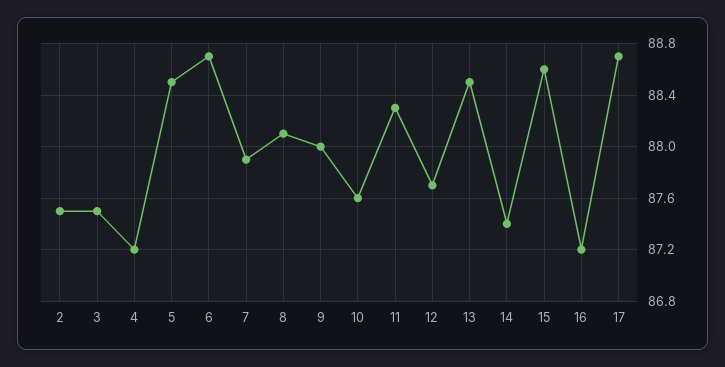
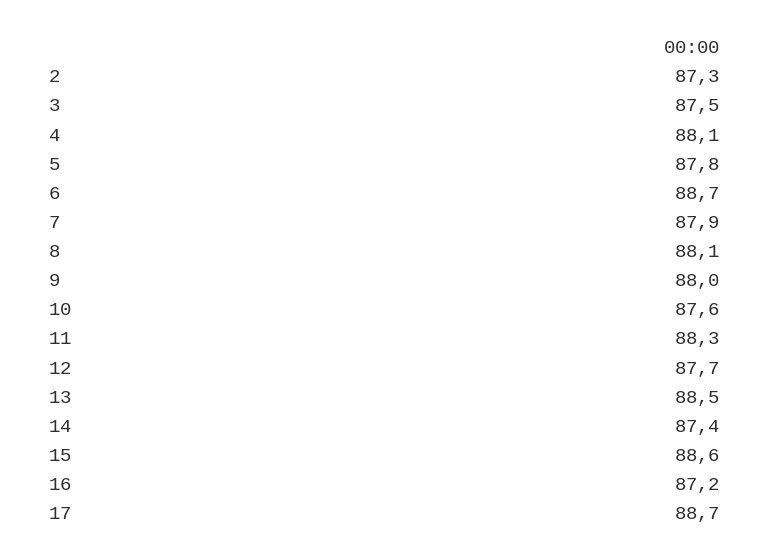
  {
-   "2": 87.5,
+   "2": 87.3,
    "3": 87.5,
-   "4": 87.2,
+   "4": 88.1,
-   "5": 88.5,
+   "5": 87.8,
    "6": 88.7,
    "7": 87.9,
    "8": 88.1,
    "9": 88,
    "10": 87.6,
    "11": 88.3,
    "12": 87.7,
    "13": 88.5,
    "14": 87.4,
    "15": 88.6,
    "16": 87.2,
    "17": 88.7
  }

